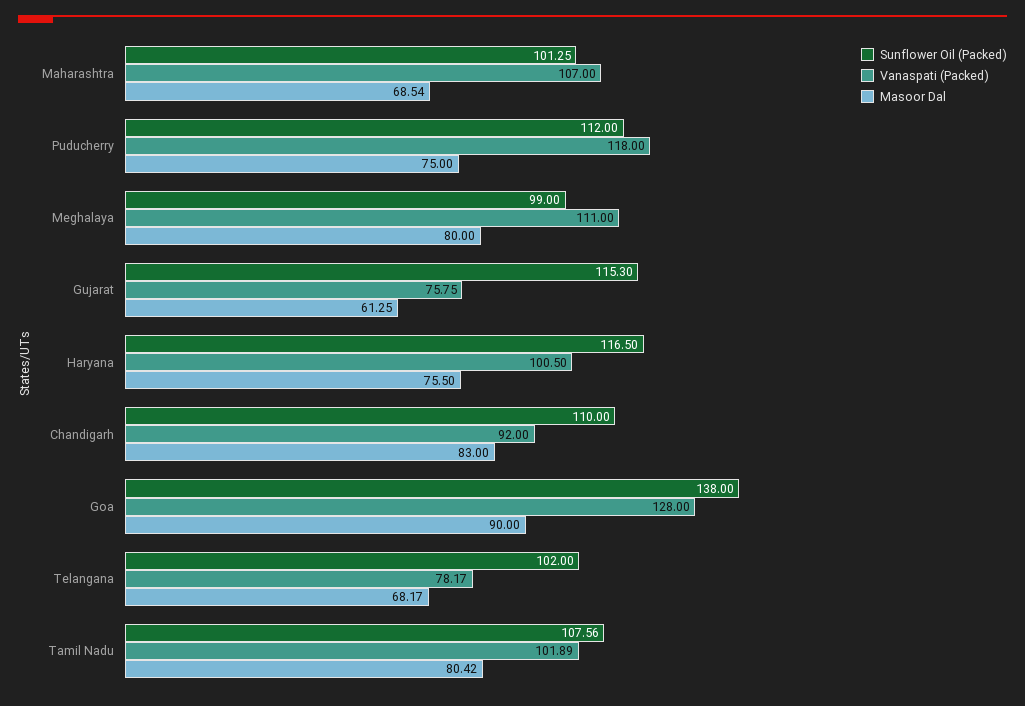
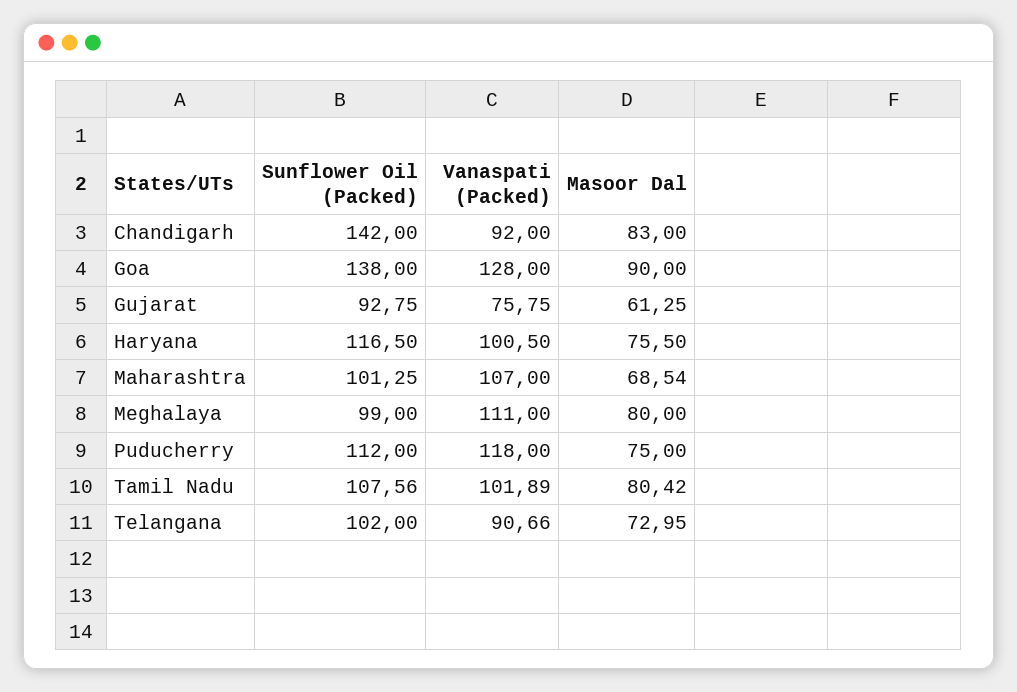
  {
    "Sunflower Oil (Packed)": {
      "Maharashtra": 101.25,
      "Puducherry": 112,
      "Meghalaya": 99,
-     "Gujarat": 115.3,
+     "Gujarat": 92.75,
      "Haryana": 116.5,
-     "Chandigarh": 110,
+     "Chandigarh": 142,
      "Goa": 138,
      "Telangana": 102,
      "Tamil Nadu": 107.56
    },
    "Vanaspati (Packed)": {
      "Maharashtra": 107,
      "Puducherry": 118,
      "Meghalaya": 111,
      "Gujarat": 75.75,
      "Haryana": 100.5,
      "Chandigarh": 92,
      "Goa": 128,
-     "Telangana": 78.17,
+     "Telangana": 90.66,
      "Tamil Nadu": 101.89
    },
    "Masoor Dal": {
      "Maharashtra": 68.54,
      "Puducherry": 75,
      "Meghalaya": 80,
      "Gujarat": 61.25,
      "Haryana": 75.5,
      "Chandigarh": 83,
      "Goa": 90,
-     "Telangana": 68.17,
+     "Telangana": 72.95,
      "Tamil Nadu": 80.42
    }
  }

